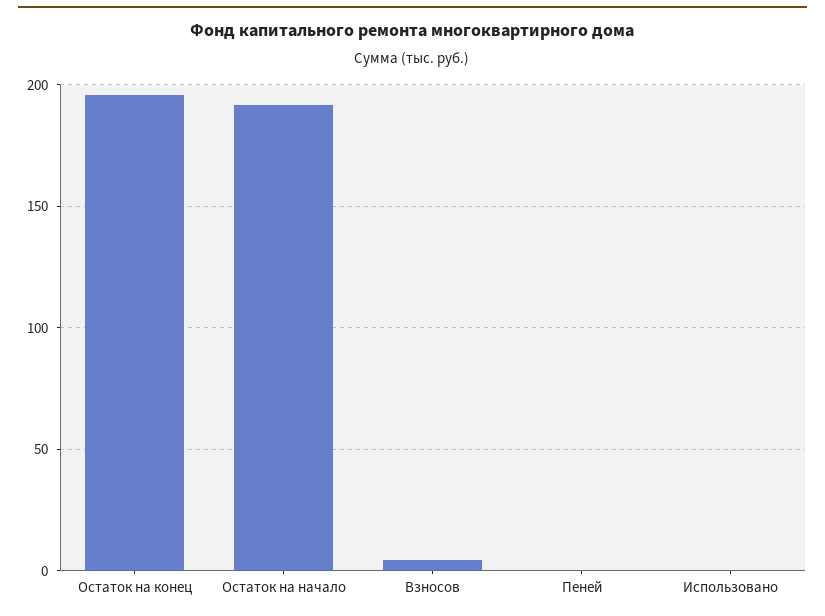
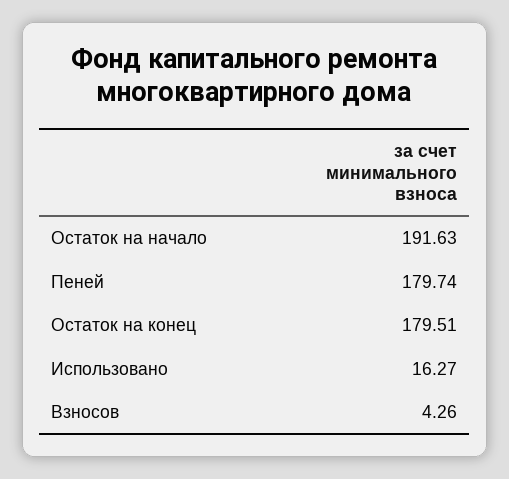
  {
-   "Остаток на конец": 195,
+   "Остаток на конец": 179.51,
    "Остаток на начало": 191.63,
    "Взносов": 4.26,
-   "Пеней": 0,
+   "Пеней": 179.74,
-   "Использовано": 0
+   "Использовано": 16.27
  }

